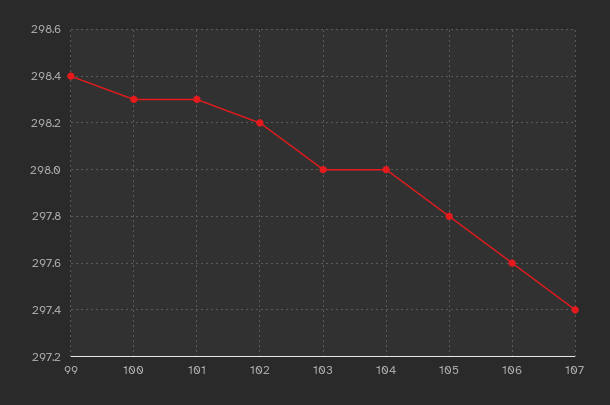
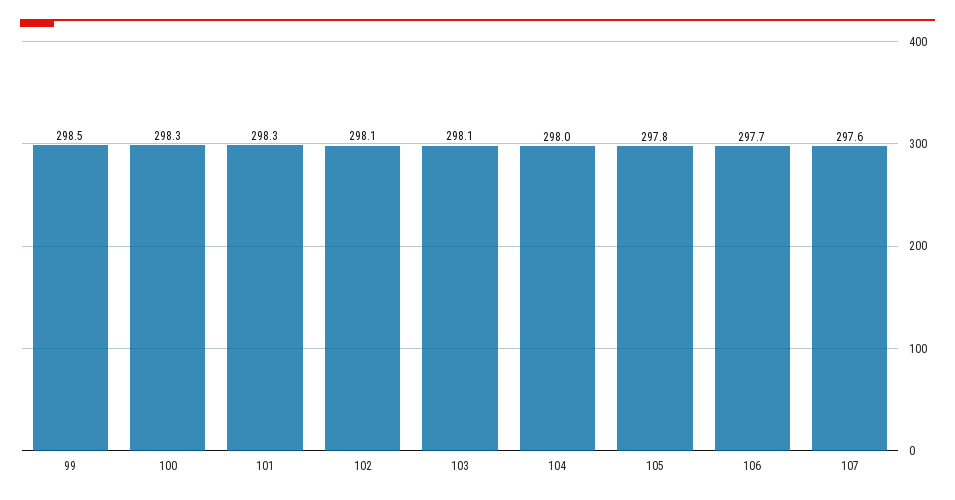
  {
-   "99": 298.4,
+   "99": 298.5,
    "100": 298.3,
    "101": 298.3,
-   "102": 298.2,
+   "102": 298.1,
-   "103": 298,
+   "103": 298.1,
    "104": 298,
    "105": 297.8,
-   "106": 297.6,
+   "106": 297.7,
-   "107": 297.4
+   "107": 297.6
  }

